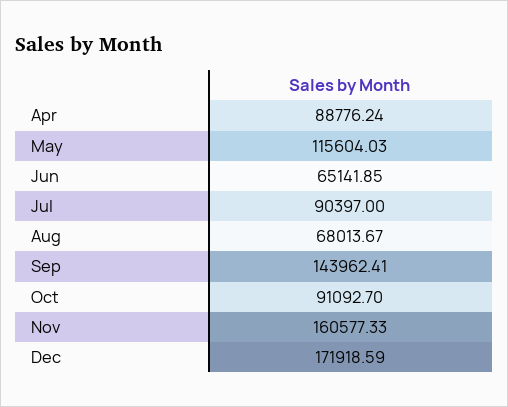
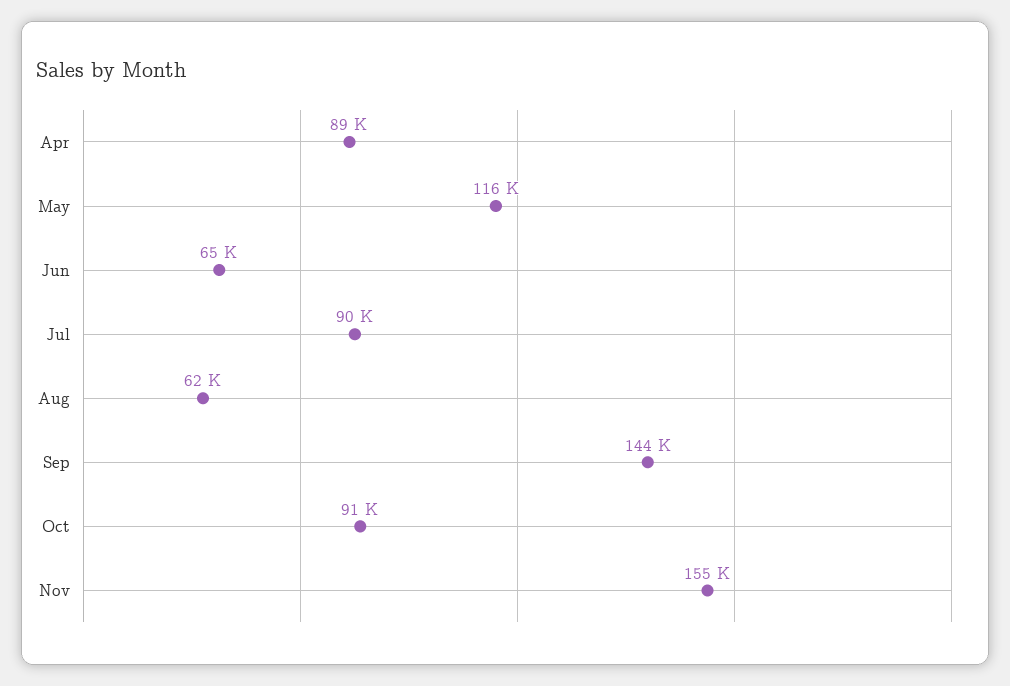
  {
    "Apr": 88776.24,
    "May": 115604.03,
    "Jun": 65141.85,
    "Jul": 90397,
-   "Aug": 68013.67,
+   "Aug": 62000,
    "Sep": 143962.41,
    "Oct": 91092.7,
-   "Nov": 160577.33,
+   "Nov": 155000
-   "Dec": 171918.59
  }

